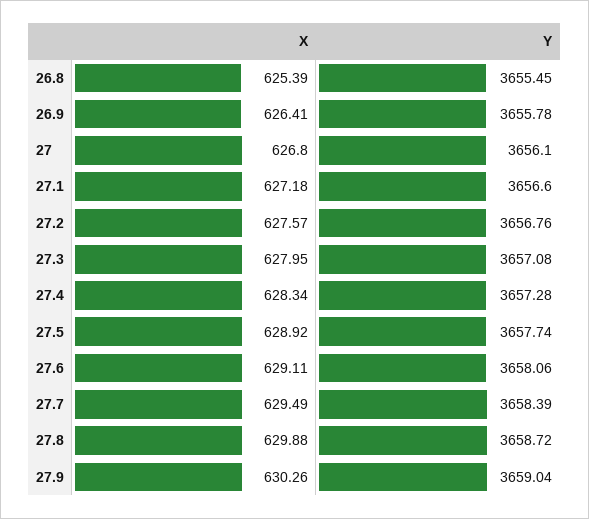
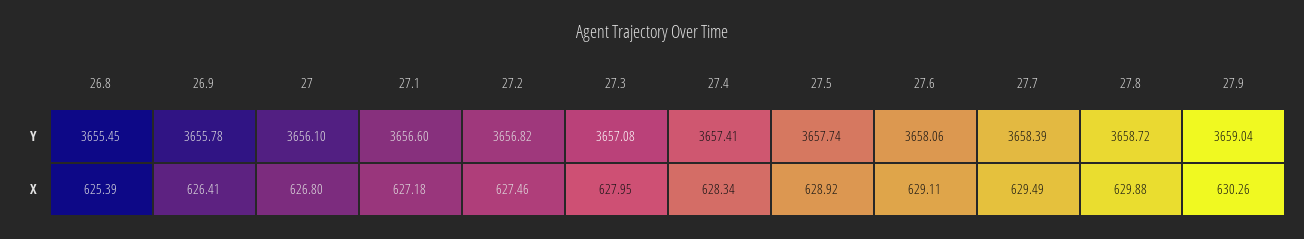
  {
    "X": {
      "26.8": 625.39,
      "26.9": 626.41,
      "27": 626.8,
      "27.1": 627.18,
-     "27.2": 627.57,
+     "27.2": 627.46,
      "27.3": 627.95,
      "27.4": 628.34,
      "27.5": 628.92,
      "27.6": 629.11,
      "27.7": 629.49,
      "27.8": 629.88,
      "27.9": 630.26
    },
    "Y": {
      "26.8": 3655.45,
      "26.9": 3655.78,
      "27": 3656.1,
      "27.1": 3656.6,
-     "27.2": 3656.76,
+     "27.2": 3656.82,
      "27.3": 3657.08,
-     "27.4": 3657.28,
+     "27.4": 3657.41,
      "27.5": 3657.74,
      "27.6": 3658.06,
      "27.7": 3658.39,
      "27.8": 3658.72,
      "27.9": 3659.04
    }
  }

